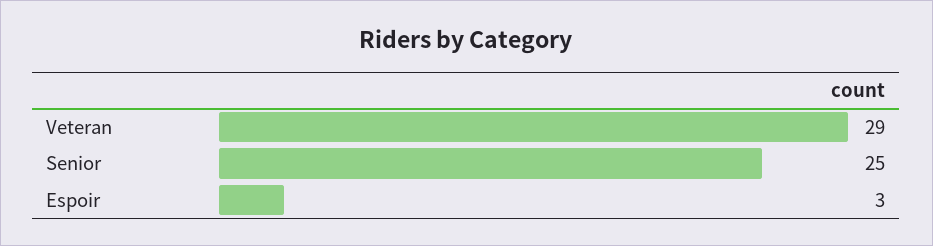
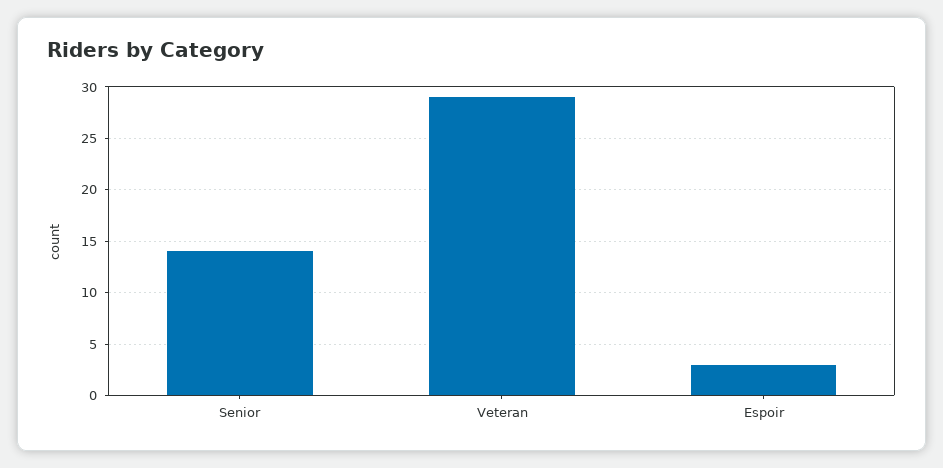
  {
    "Veteran": 29,
-   "Senior": 25,
+   "Senior": 14,
    "Espoir": 3
  }

